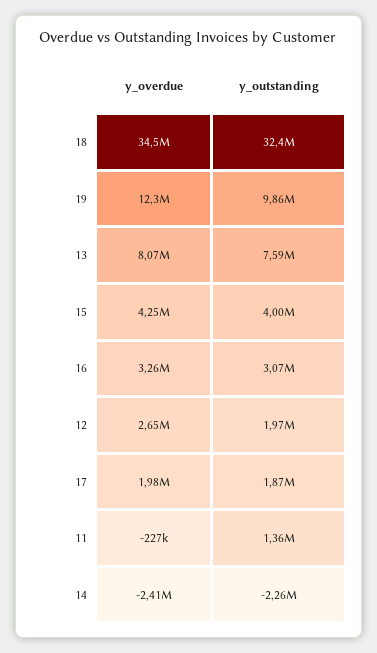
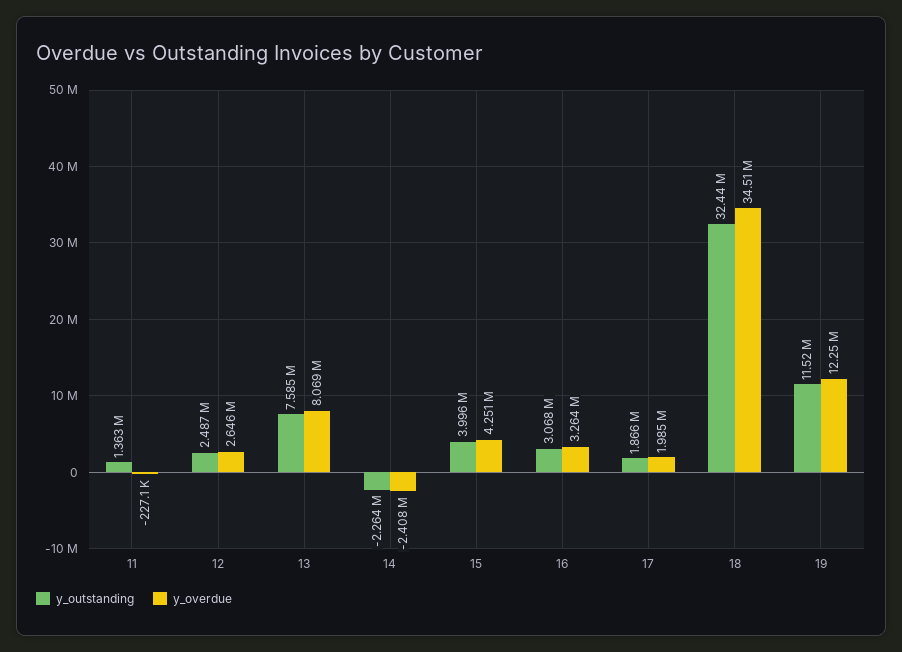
  {
    "y_overdue": {
      "18": 34510000,
      "19": 12250000,
      "13": 8069000,
      "15": 4251000,
      "16": 3264000,
      "12": 2646000,
      "17": 1985000,
      "11": -227100,
      "14": -2408000
    },
    "y_outstanding": {
      "18": 32440000,
-     "19": 9860000,
+     "19": 11520000,
      "13": 7585000,
      "15": 3996000,
      "16": 3068000,
-     "12": 1970000,
+     "12": 2487000,
      "17": 1866000,
      "11": 1363000,
      "14": -2264000
    }
  }

